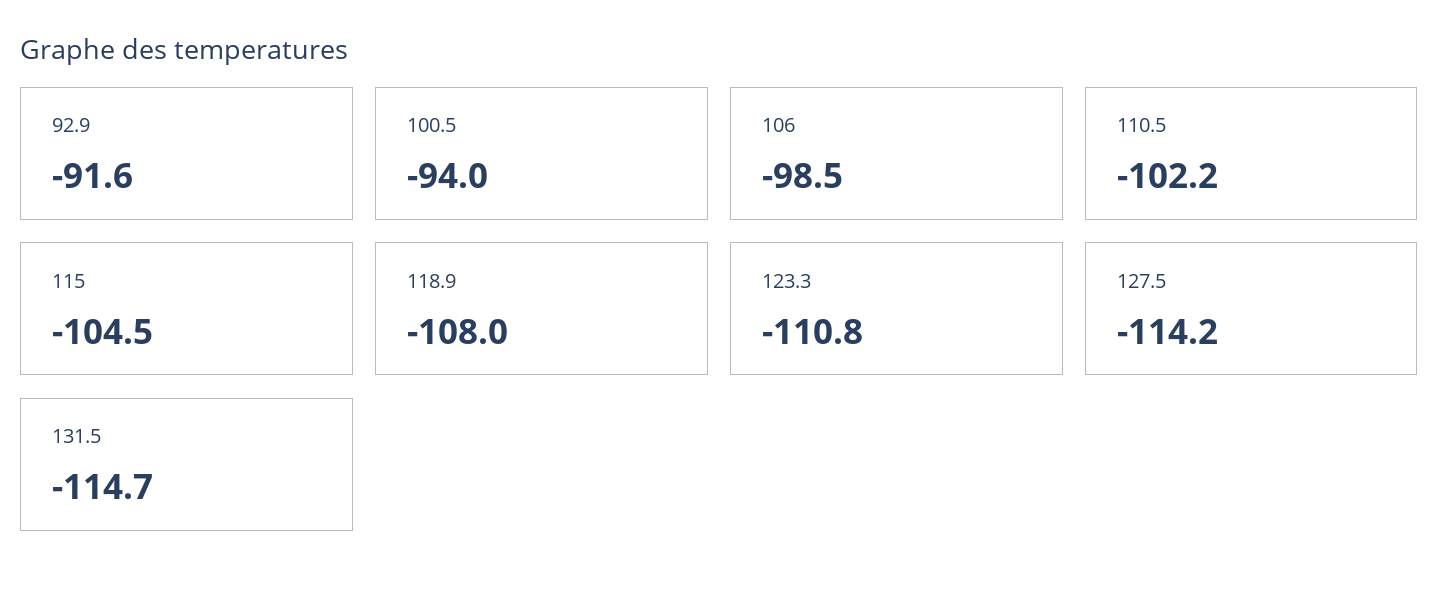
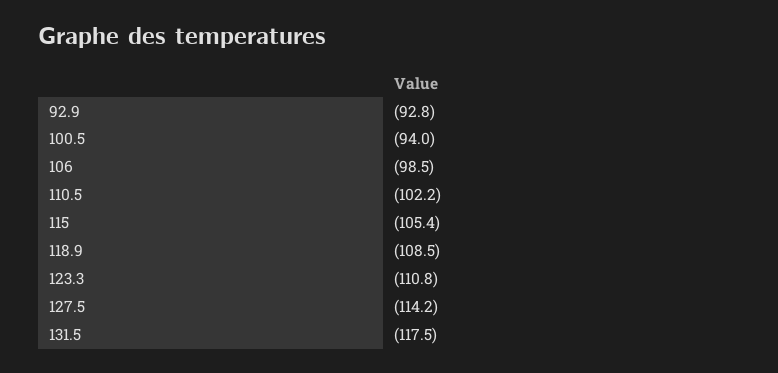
  {
-   "92.9": -91.6,
+   "92.9": -92.8,
    "100.5": -94,
    "106": -98.5,
    "110.5": -102.2,
-   "115": -104.5,
+   "115": -105.4,
-   "118.9": -108,
+   "118.9": -108.5,
    "123.3": -110.8,
    "127.5": -114.2,
-   "131.5": -114.7
+   "131.5": -117.5
  }

